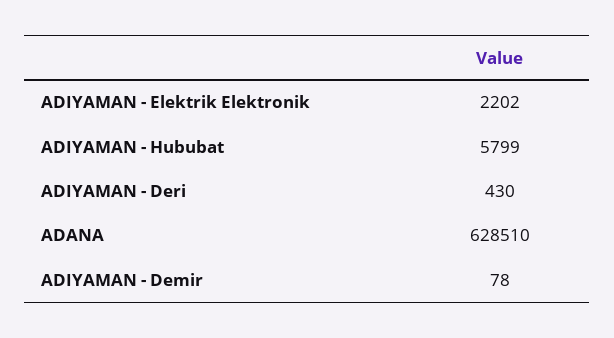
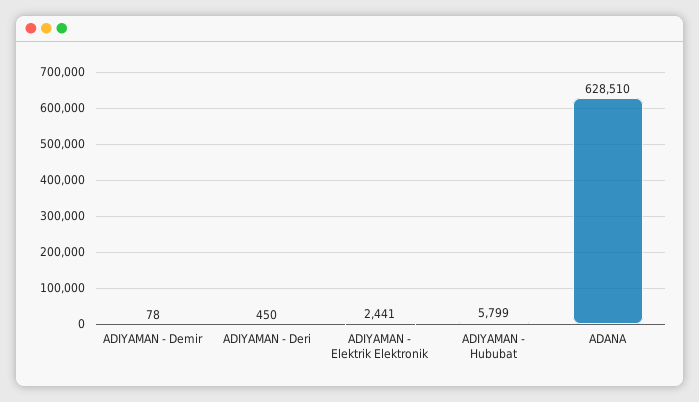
  {
-   "ADIYAMAN - Elektrik Elektronik": 2202,
+   "ADIYAMAN - Elektrik Elektronik": 2441,
    "ADIYAMAN - Hububat": 5799,
-   "ADIYAMAN - Deri": 430,
+   "ADIYAMAN - Deri": 450,
    "ADANA": 628510,
    "ADIYAMAN - Demir": 78
  }

